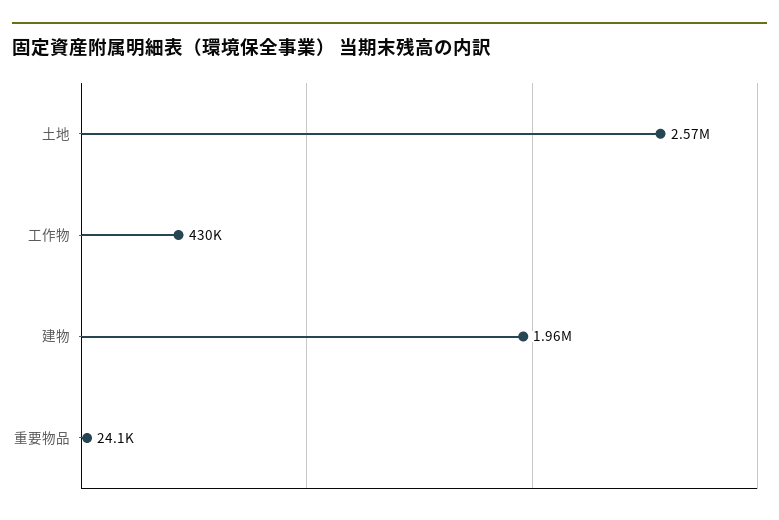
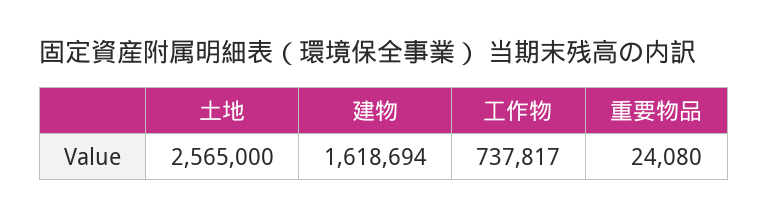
  {
    "土地": 2565000,
-   "工作物": 430000,
+   "工作物": 737817,
-   "建物": 1960000,
+   "建物": 1618694,
    "重要物品": 24080
  }

